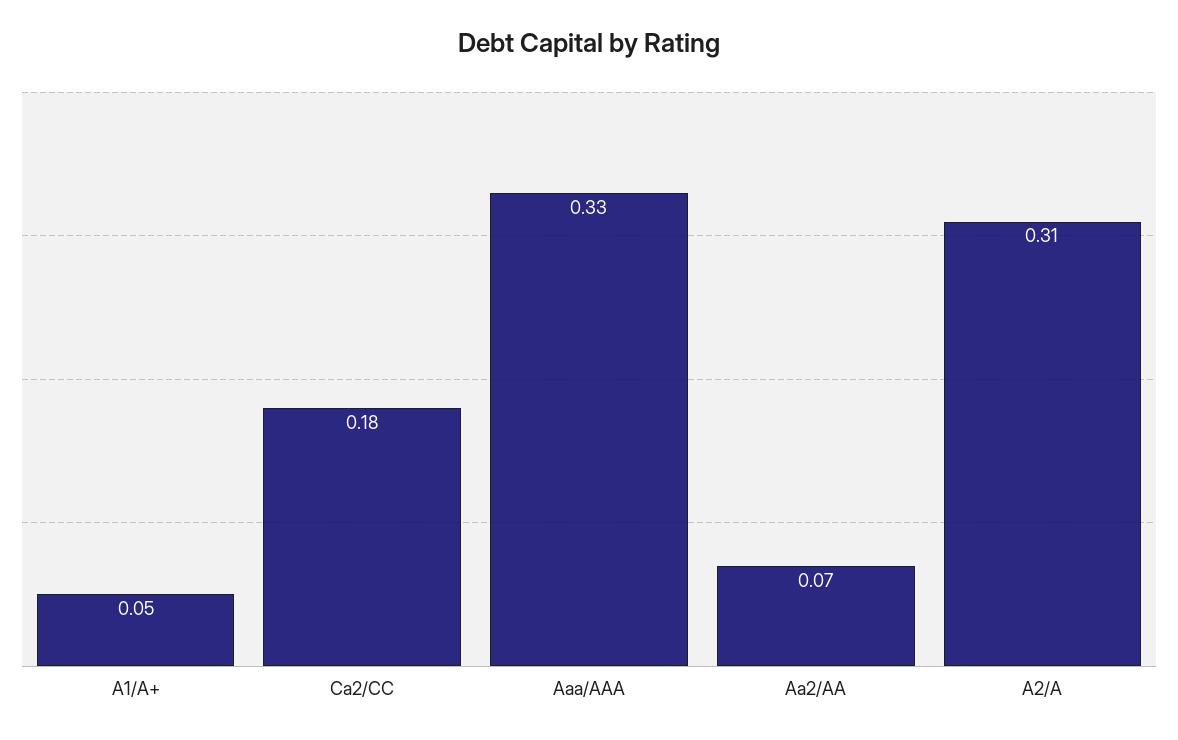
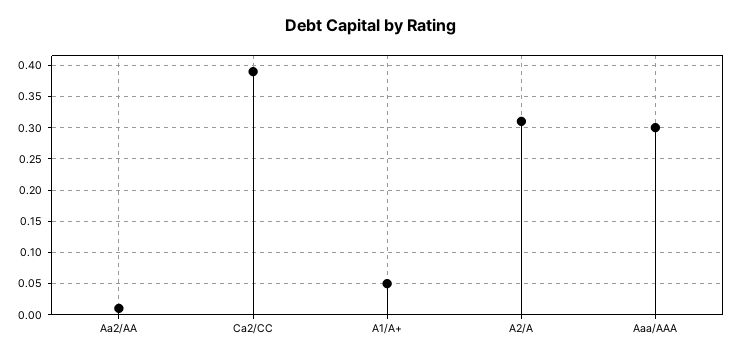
  {
    "A1/A+": 0.05,
-   "Ca2/CC": 0.18,
+   "Ca2/CC": 0.39,
-   "Aaa/AAA": 0.33,
+   "Aaa/AAA": 0.3,
-   "Aa2/AA": 0.07,
+   "Aa2/AA": 0.01,
    "A2/A": 0.31
  }

